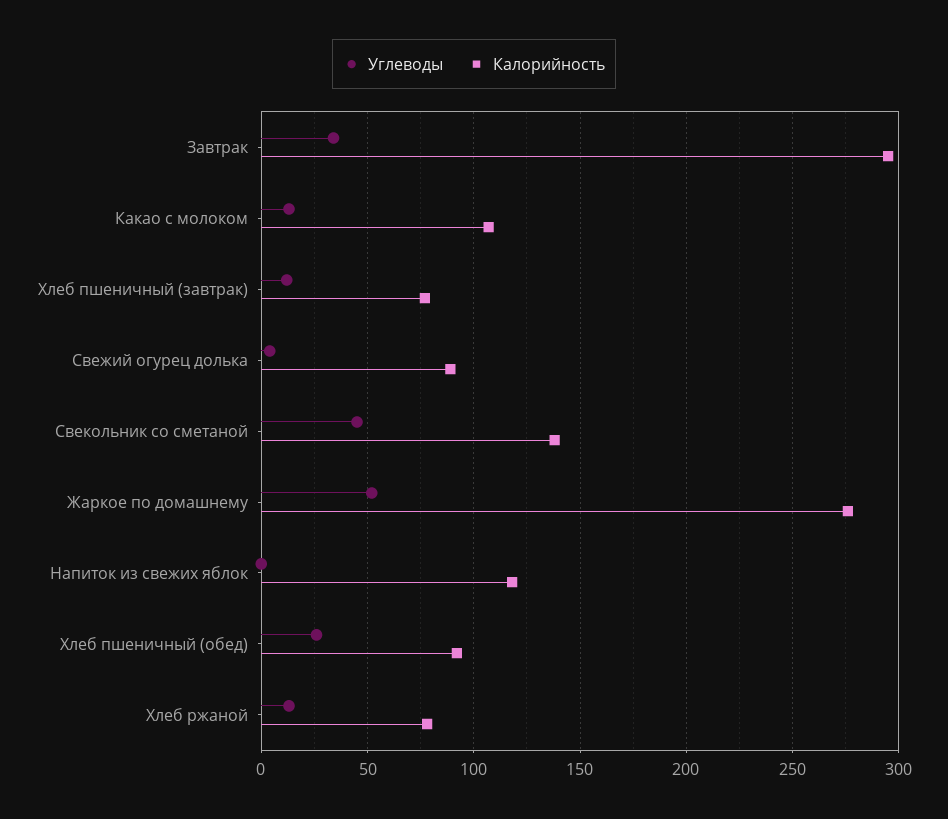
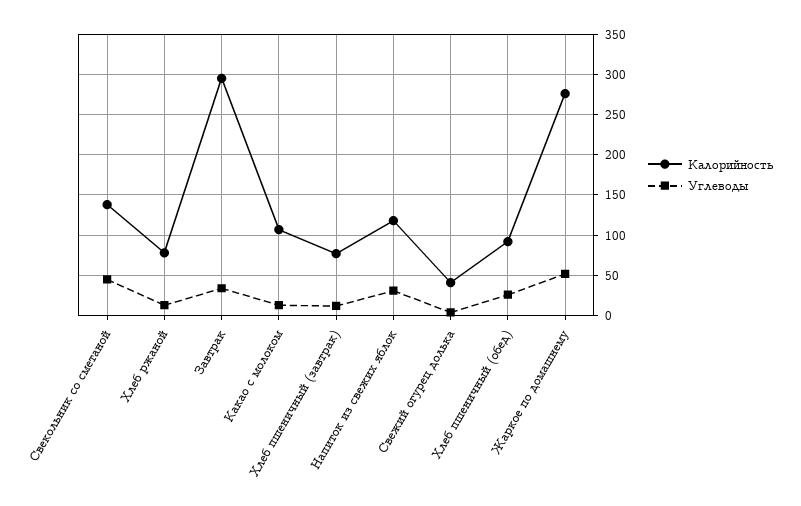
  {
    "Углеводы": {
      "Завтрак": 35,
      "Какао с молоком": 15,
      "Хлеб пшеничный (завтрак)": 10,
      "Свежий огурец долька": 5,
      "Свекольник со сметаной": 45,
      "Жаркое по домашнему": 50,
-     "Напиток из свежих яблок": 0,
+     "Напиток из свежих яблок": 30,
      "Хлеб пшеничный (обед)": 25,
      "Хлеб ржаной": 15
    },
    "Калорийность": {
      "Завтрак": 295,
      "Какао с молоком": 105,
      "Хлеб пшеничный (завтрак)": 75,
-     "Свежий огурец долька": 90,
+     "Свежий огурец долька": 40,
      "Свекольник со сметаной": 140,
      "Жаркое по домашнему": 275,
      "Напиток из свежих яблок": 120,
      "Хлеб пшеничный (обед)": 90,
      "Хлеб ржаной": 80
    }
  }

